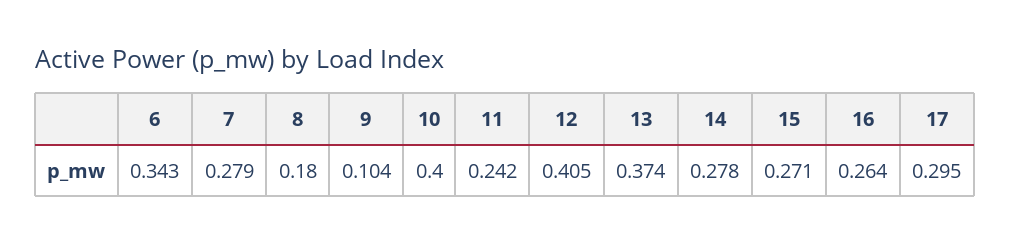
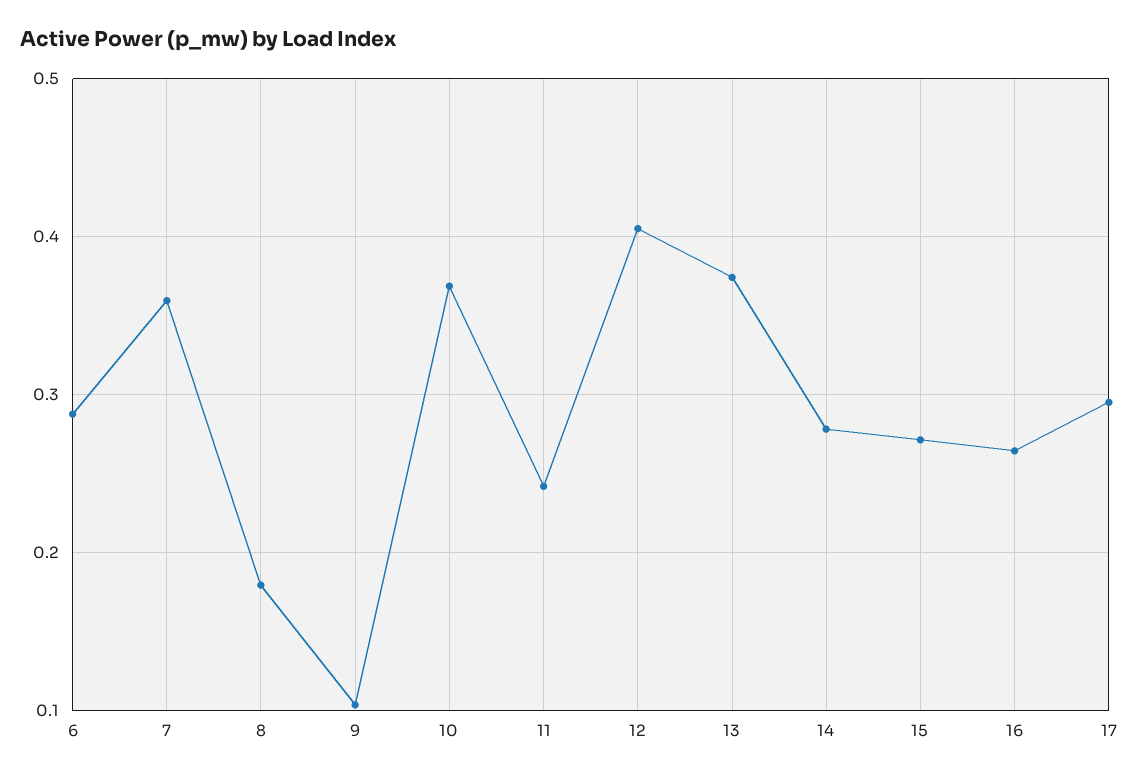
  {
-   "6": 0.343,
+   "6": 0.29,
-   "7": 0.279,
+   "7": 0.36,
    "8": 0.18,
    "9": 0.104,
-   "10": 0.4,
+   "10": 0.37,
    "11": 0.242,
    "12": 0.405,
    "13": 0.374,
    "14": 0.278,
    "15": 0.271,
    "16": 0.264,
    "17": 0.295
  }

